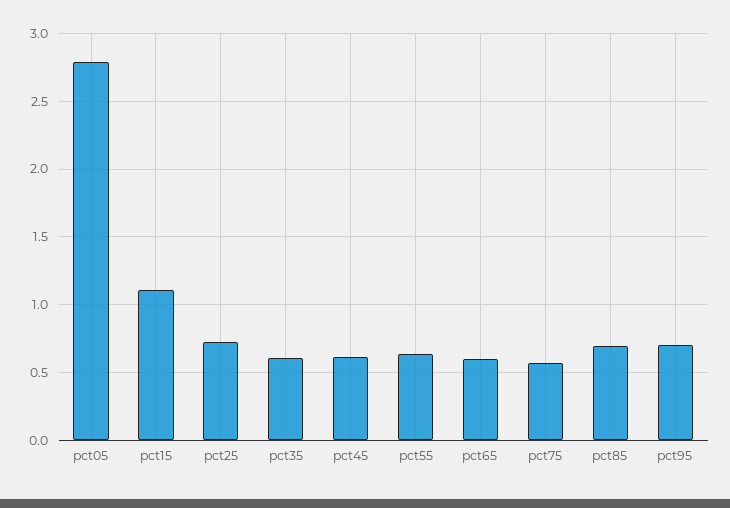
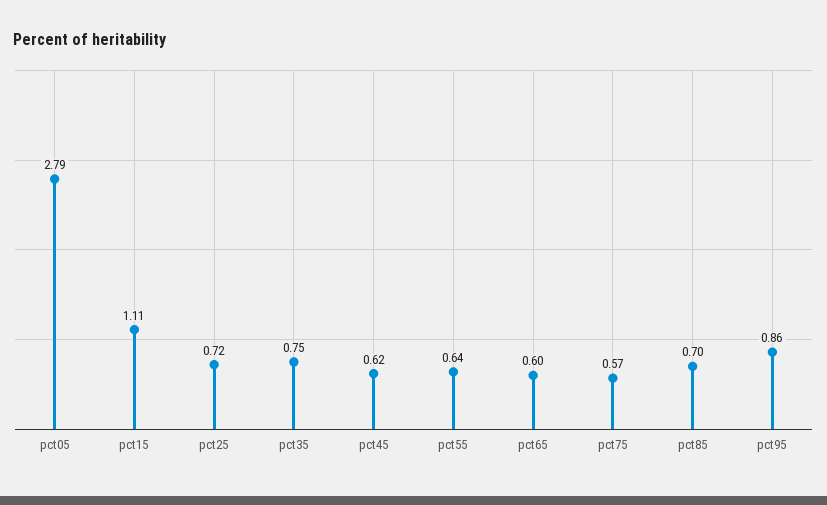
  {
    "pct05": 2.79,
    "pct15": 1.11,
    "pct25": 0.72,
-   "pct35": 0.6,
+   "pct35": 0.75,
    "pct45": 0.62,
    "pct55": 0.64,
    "pct65": 0.6,
    "pct75": 0.57,
    "pct85": 0.7,
-   "pct95": 0.7
+   "pct95": 0.86
  }

